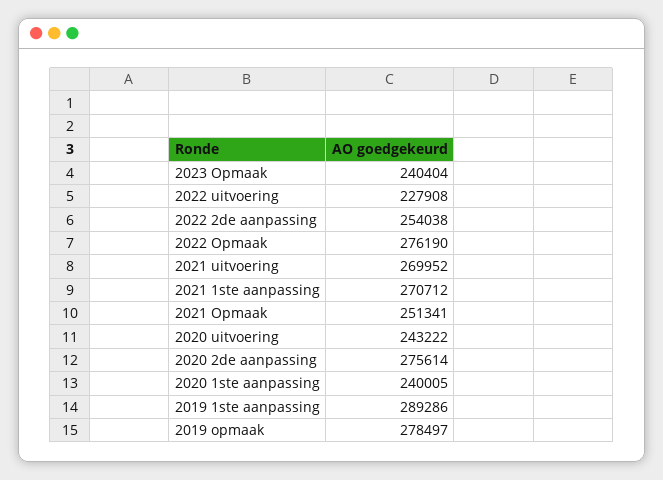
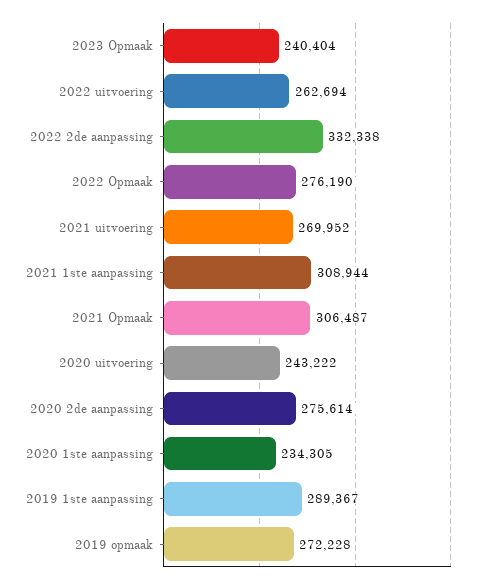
  {
    "2023 Opmaak": 240404,
-   "2022 uitvoering": 227908,
+   "2022 uitvoering": 262694,
-   "2022 2de aanpassing": 254038,
+   "2022 2de aanpassing": 332338,
    "2022 Opmaak": 276190,
    "2021 uitvoering": 269952,
-   "2021 1ste aanpassing": 270712,
+   "2021 1ste aanpassing": 308944,
-   "2021 Opmaak": 251341,
+   "2021 Opmaak": 306487,
    "2020 uitvoering": 243222,
    "2020 2de aanpassing": 275614,
-   "2020 1ste aanpassing": 240005,
+   "2020 1ste aanpassing": 234305,
-   "2019 1ste aanpassing": 289286,
+   "2019 1ste aanpassing": 289367,
-   "2019 opmaak": 278497
+   "2019 opmaak": 272228
  }

